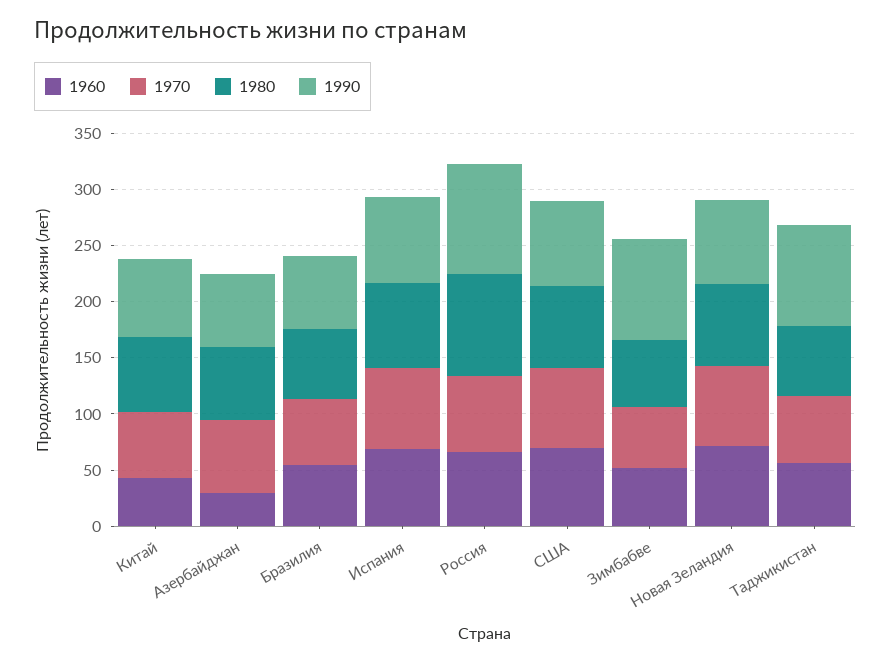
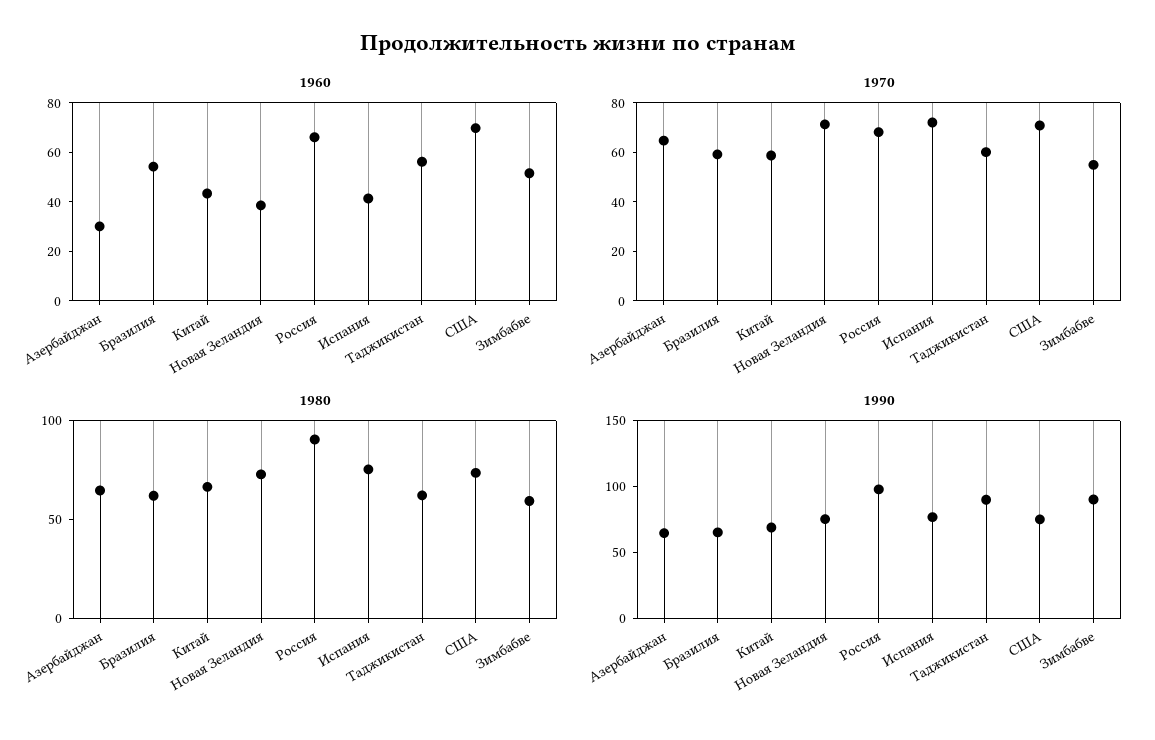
  {
    "1960": {
      "Китай": 45,
      "Азербайджан": 30,
      "Бразилия": 55,
-     "Испания": 70,
+     "Испания": 40,
      "Россия": 65,
      "США": 70,
      "Зимбабве": 50,
-     "Новая Зеландия": 70,
+     "Новая Зеландия": 40,
      "Таджикистан": 55
    },
    "1970": {
      "Китай": 60,
      "Азербайджан": 65,
      "Бразилия": 60,
      "Испания": 70,
      "Россия": 70,
      "США": 70,
      "Зимбабве": 55,
      "Новая Зеландия": 70,
      "Таджикистан": 60
    },
    "1980": {
      "Китай": 70,
      "Азербайджан": 60,
      "Бразилия": 60,
      "Испания": 80,
      "Россия": 90,
      "США": 70,
      "Зимбабве": 60,
      "Новая Зеландия": 70,
      "Таджикистан": 60
    },
    "1990": {
      "Китай": 70,
      "Азербайджан": 60,
      "Бразилия": 70,
      "Испания": 80,
      "Россия": 100,
      "США": 80,
      "Зимбабве": 90,
      "Новая Зеландия": 80,
      "Таджикистан": 90
    }
  }

